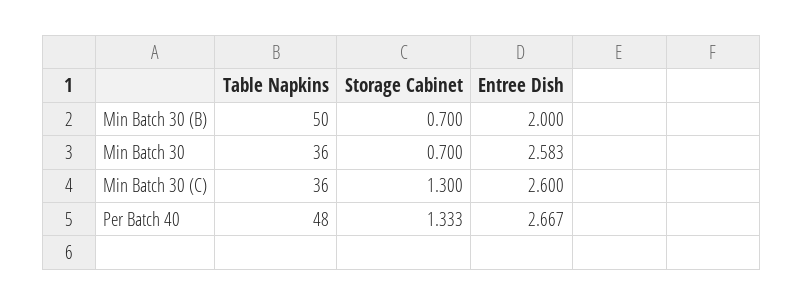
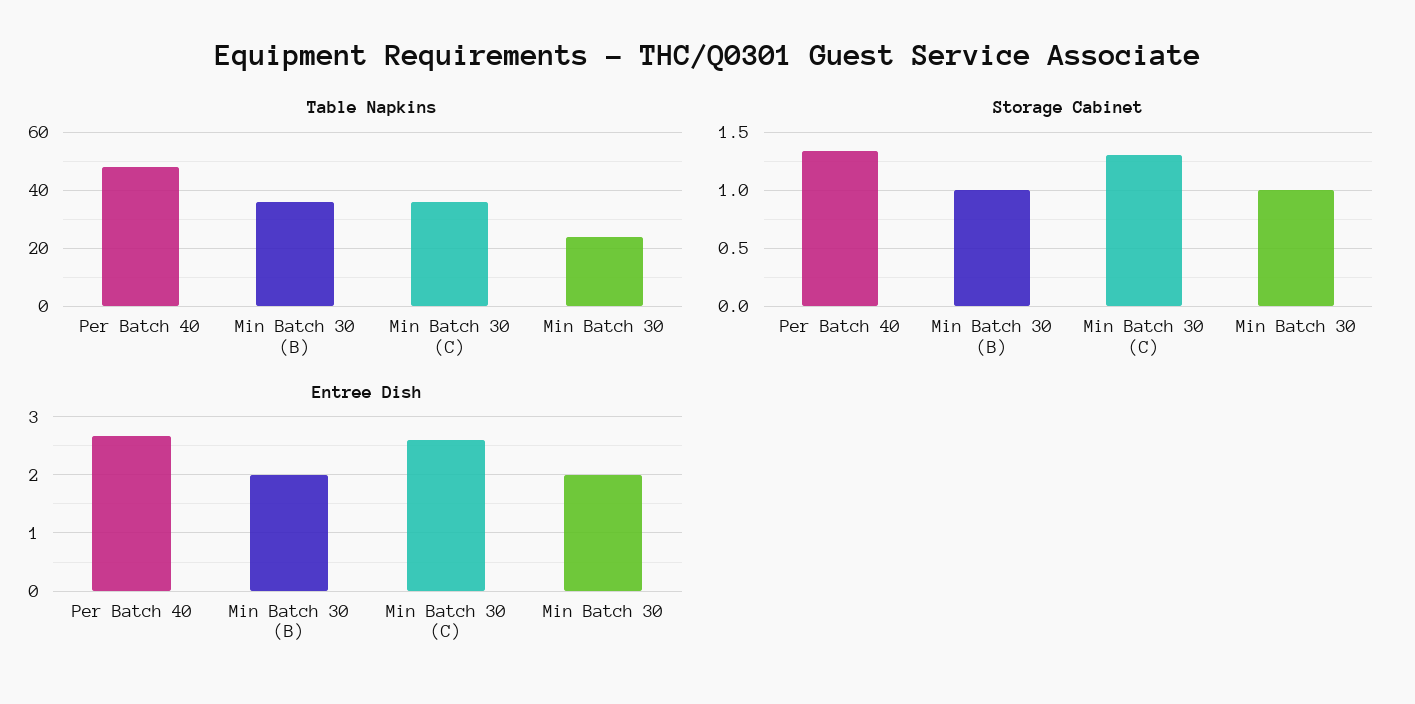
  {
    "Table Napkins": {
-     "Min Batch 30 (B)": 50,
+     "Min Batch 30 (B)": 35,
-     "Min Batch 30": 36,
+     "Min Batch 30": 25,
      "Min Batch 30 (C)": 36,
      "Per Batch 40": 48
    },
    "Storage Cabinet": {
-     "Min Batch 30 (B)": 0.7,
+     "Min Batch 30 (B)": 1,
-     "Min Batch 30": 0.7,
+     "Min Batch 30": 1,
      "Min Batch 30 (C)": 1.3,
      "Per Batch 40": 1.333
    },
    "Entree Dish": {
      "Min Batch 30 (B)": 2,
-     "Min Batch 30": 2.583,
+     "Min Batch 30": 2,
      "Min Batch 30 (C)": 2.6,
      "Per Batch 40": 2.667
    }
  }

